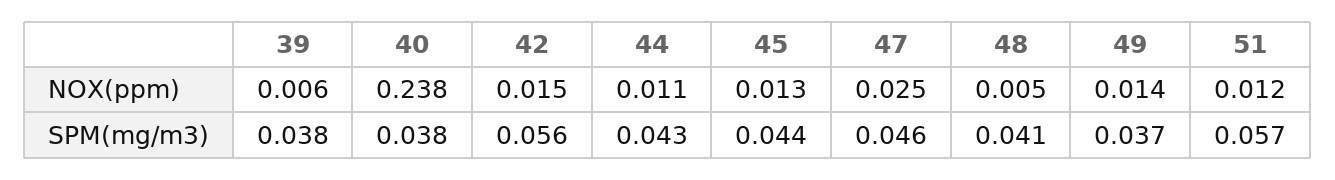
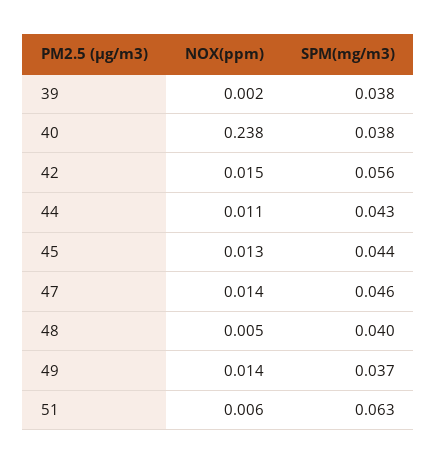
  {
    "39": {
-     "NOX(ppm)": 0.006,
+     "NOX(ppm)": 0.002,
      "SPM(mg/m3)": 0.038
    },
    "40": {
      "NOX(ppm)": 0.238,
      "SPM(mg/m3)": 0.038
    },
    "42": {
      "NOX(ppm)": 0.015,
      "SPM(mg/m3)": 0.056
    },
    "44": {
      "NOX(ppm)": 0.011,
      "SPM(mg/m3)": 0.043
    },
    "45": {
      "NOX(ppm)": 0.013,
      "SPM(mg/m3)": 0.044
    },
    "47": {
-     "NOX(ppm)": 0.025,
+     "NOX(ppm)": 0.014,
      "SPM(mg/m3)": 0.046
    },
    "48": {
      "NOX(ppm)": 0.005,
-     "SPM(mg/m3)": 0.041
+     "SPM(mg/m3)": 0.04
    },
    "49": {
      "NOX(ppm)": 0.014,
      "SPM(mg/m3)": 0.037
    },
    "51": {
-     "NOX(ppm)": 0.012,
+     "NOX(ppm)": 0.006,
-     "SPM(mg/m3)": 0.057
+     "SPM(mg/m3)": 0.063
    }
  }

